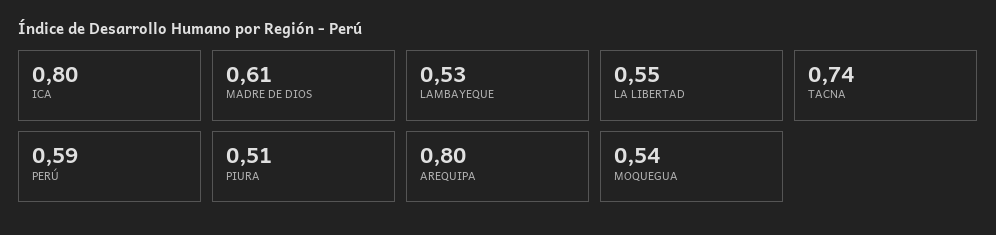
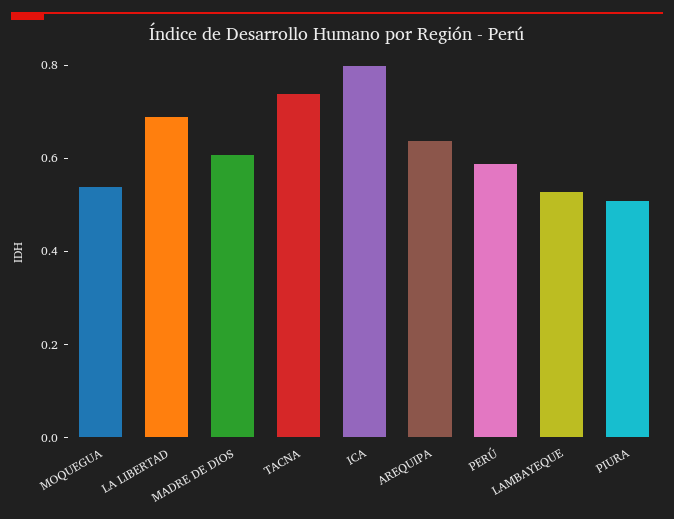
  {
    "ICA": 0.8,
    "MADRE DE DIOS": 0.61,
    "LAMBAYEQUE": 0.53,
-   "LA LIBERTAD": 0.55,
+   "LA LIBERTAD": 0.7,
    "TACNA": 0.74,
    "PERÚ": 0.59,
    "PIURA": 0.51,
-   "AREQUIPA": 0.8,
+   "AREQUIPA": 0.65,
    "MOQUEGUA": 0.54
  }

